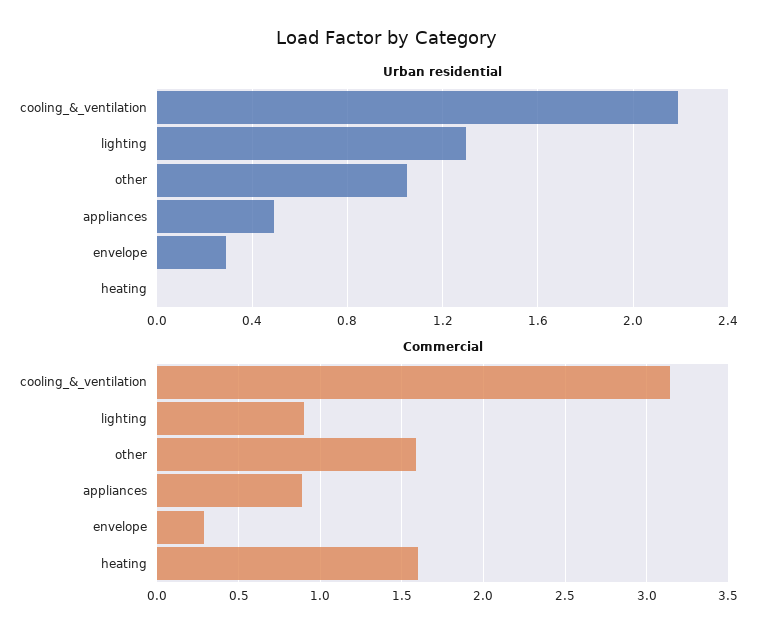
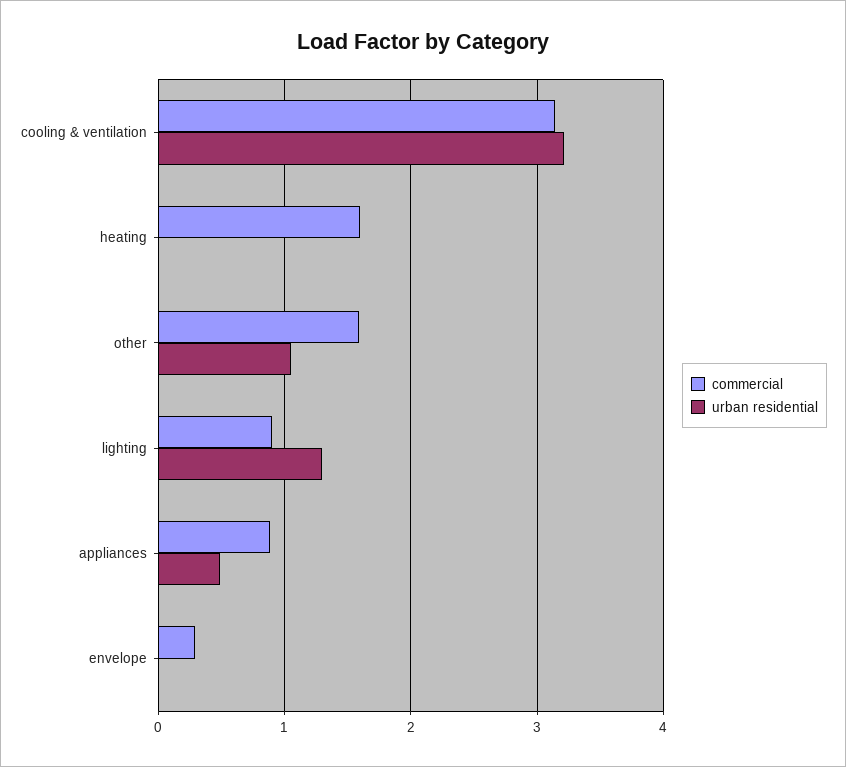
  {
    "Urban residential": {
-     "cooling_&_ventilation": 2.2,
+     "cooling_&_ventilation": 3.2,
      "lighting": 1.3,
      "other": 1.05,
      "appliances": 0.5,
-     "envelope": 0.3,
+     "envelope": 0,
      "heating": 0
    },
    "Commercial": {
      "cooling_&_ventilation": 3.15,
      "lighting": 0.9,
      "other": 1.6,
      "appliances": 0.9,
      "envelope": 0.3,
      "heating": 1.6
    }
  }

